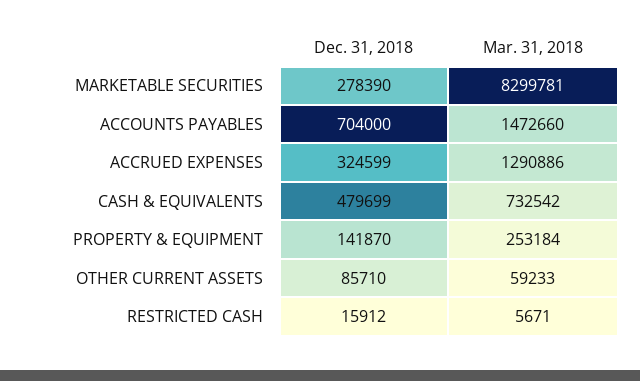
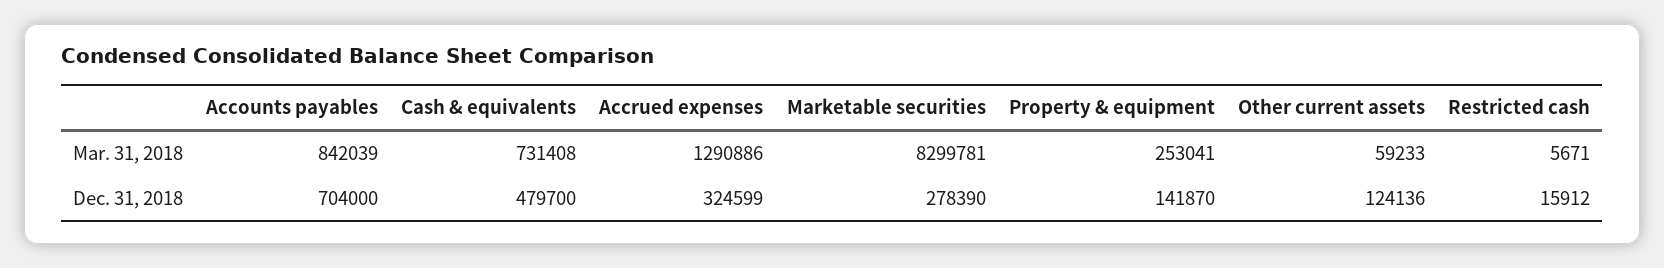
  {
    "Dec. 31, 2018": {
      "MARKETABLE SECURITIES": 278390,
      "ACCOUNTS PAYABLES": 704000,
      "ACCRUED EXPENSES": 324599,
-     "CASH & EQUIVALENTS": 479699,
+     "CASH & EQUIVALENTS": 479700,
      "PROPERTY & EQUIPMENT": 141870,
-     "OTHER CURRENT ASSETS": 85710,
+     "OTHER CURRENT ASSETS": 124136,
      "RESTRICTED CASH": 15912
    },
    "Mar. 31, 2018": {
      "MARKETABLE SECURITIES": 8299781,
-     "ACCOUNTS PAYABLES": 1472660,
+     "ACCOUNTS PAYABLES": 842039,
      "ACCRUED EXPENSES": 1290886,
-     "CASH & EQUIVALENTS": 732542,
+     "CASH & EQUIVALENTS": 731408,
-     "PROPERTY & EQUIPMENT": 253184,
+     "PROPERTY & EQUIPMENT": 253041,
      "OTHER CURRENT ASSETS": 59233,
      "RESTRICTED CASH": 5671
    }
  }

